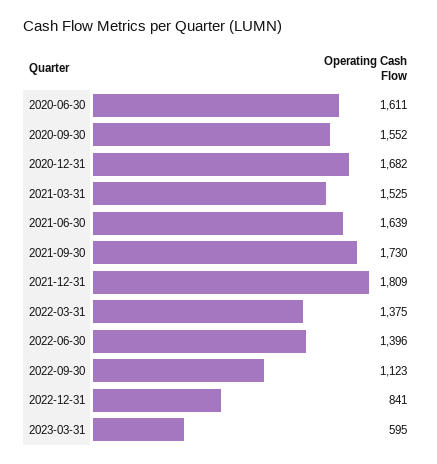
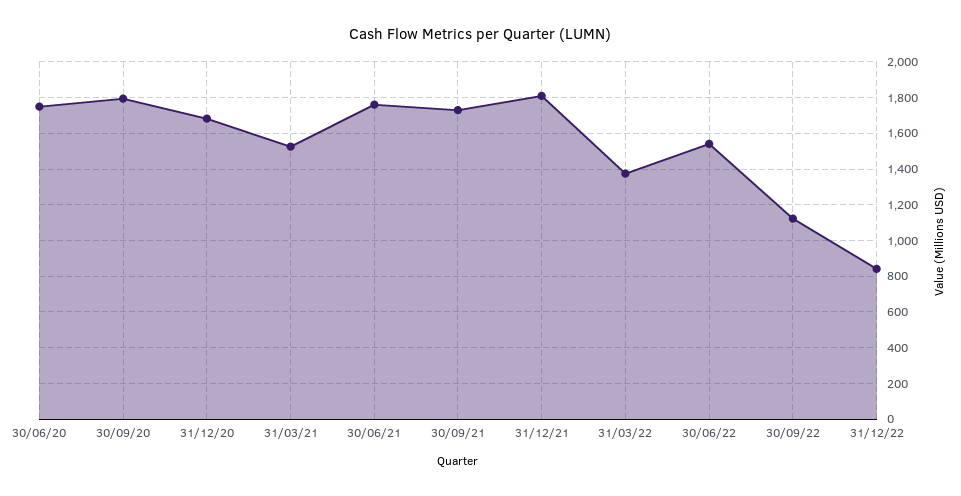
  {
-   "2020-06-30": 1611,
+   "2020-06-30": 1750,
-   "2020-09-30": 1552,
+   "2020-09-30": 1800,
    "2020-12-31": 1682,
    "2021-03-31": 1525,
-   "2021-06-30": 1639,
+   "2021-06-30": 1750,
    "2021-09-30": 1730,
    "2021-12-31": 1809,
    "2022-03-31": 1375,
-   "2022-06-30": 1396,
+   "2022-06-30": 1550,
    "2022-09-30": 1123,
-   "2022-12-31": 841,
+   "2022-12-31": 841
-   "2023-03-31": 595
  }

